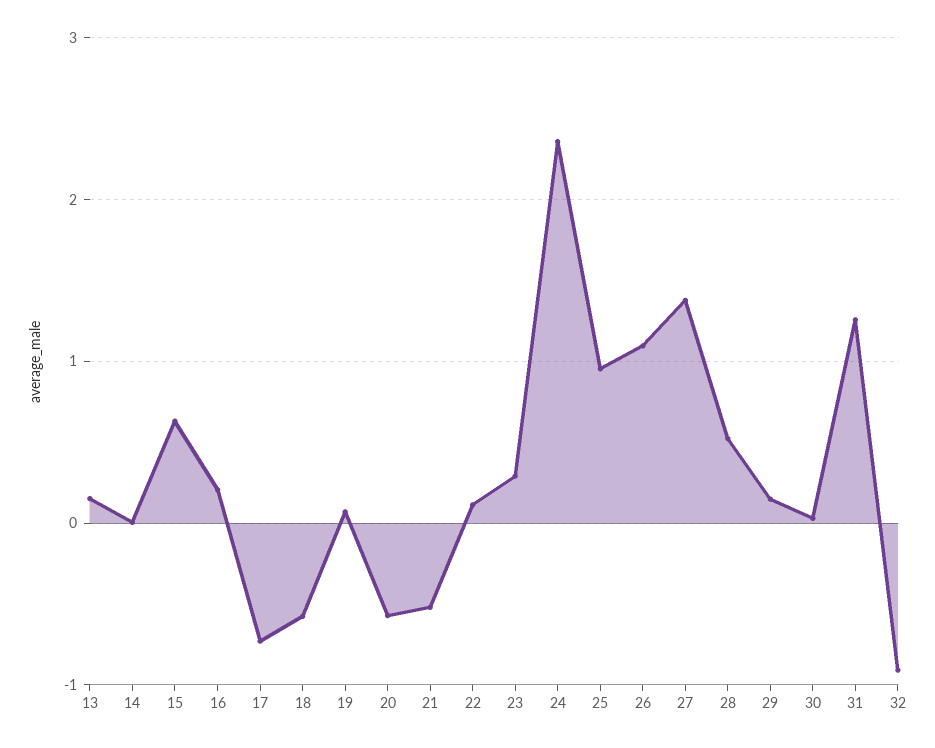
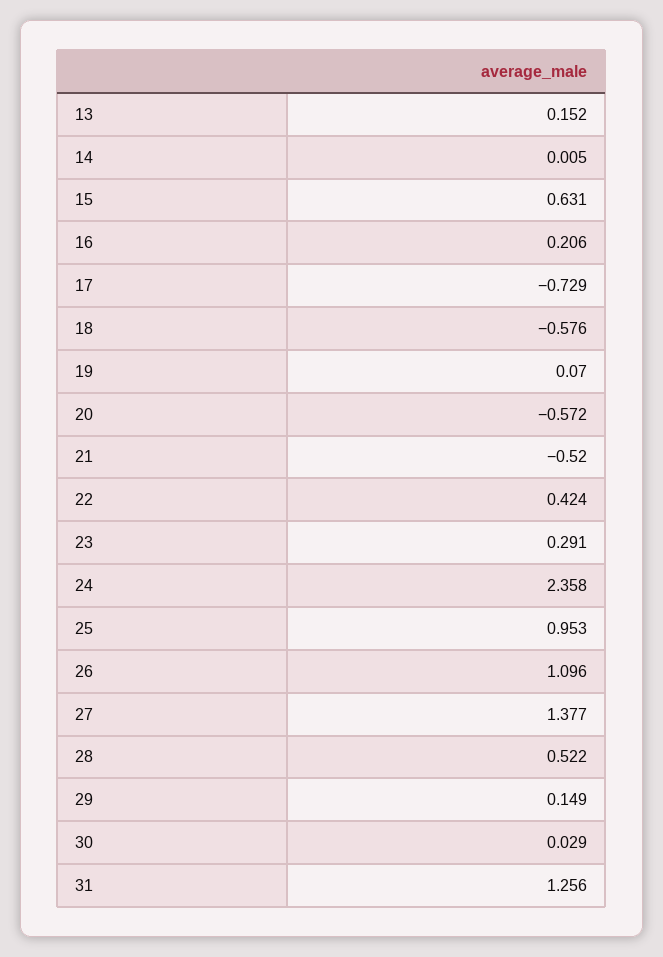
  {
    "13": 0.152,
    "14": 0.005,
    "15": 0.631,
    "16": 0.206,
    "17": -0.729,
    "18": -0.576,
    "19": 0.07,
    "20": -0.572,
    "21": -0.52,
-   "22": 0.1,
+   "22": 0.424,
    "23": 0.291,
    "24": 2.358,
    "25": 0.953,
    "26": 1.096,
    "27": 1.377,
    "28": 0.522,
    "29": 0.149,
    "30": 0.029,
-   "31": 1.256,
+   "31": 1.256
-   "32": -0.9
  }

